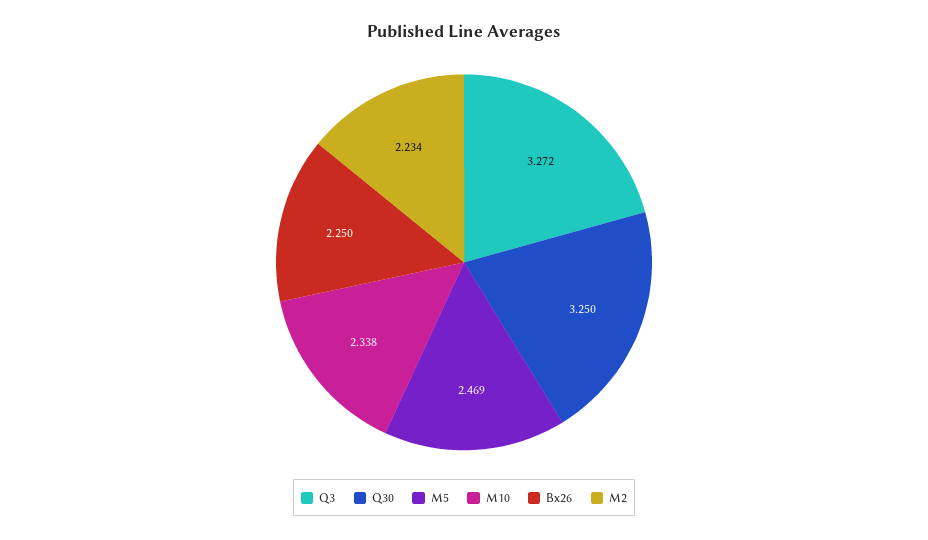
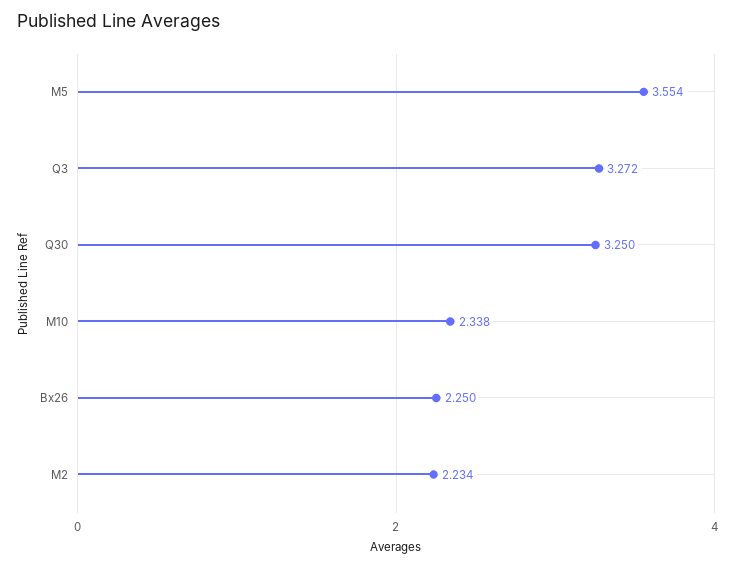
  {
    "Q3": 3.272,
    "Q30": 3.25,
-   "M5": 2.469,
+   "M5": 3.554,
    "M10": 2.338,
    "Bx26": 2.25,
    "M2": 2.234
  }

